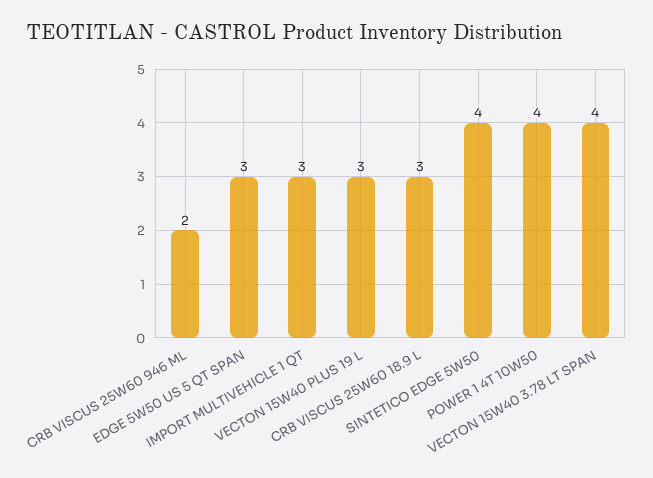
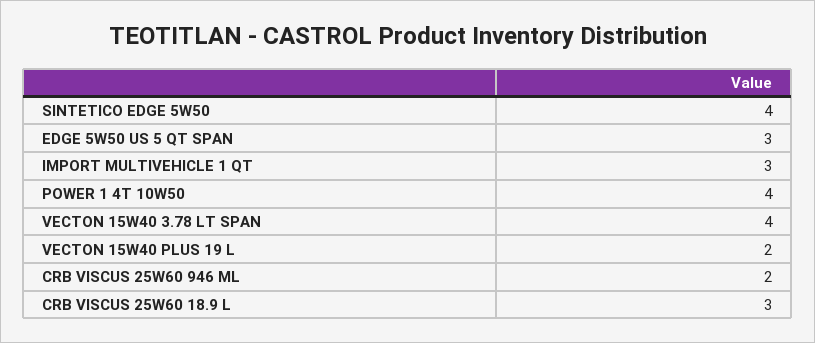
  {
    "CRB VISCUS 25W60 946 ML": 2,
    "EDGE 5W50 US 5 QT SPAN": 3,
    "IMPORT MULTIVEHICLE 1 QT": 3,
-   "VECTON 15W40 PLUS 19 L": 3,
+   "VECTON 15W40 PLUS 19 L": 2,
    "CRB VISCUS 25W60 18.9 L": 3,
    "SINTETICO EDGE 5W50": 4,
    "POWER 1 4T 10W50": 4,
    "VECTON 15W40 3.78 LT SPAN": 4
  }

